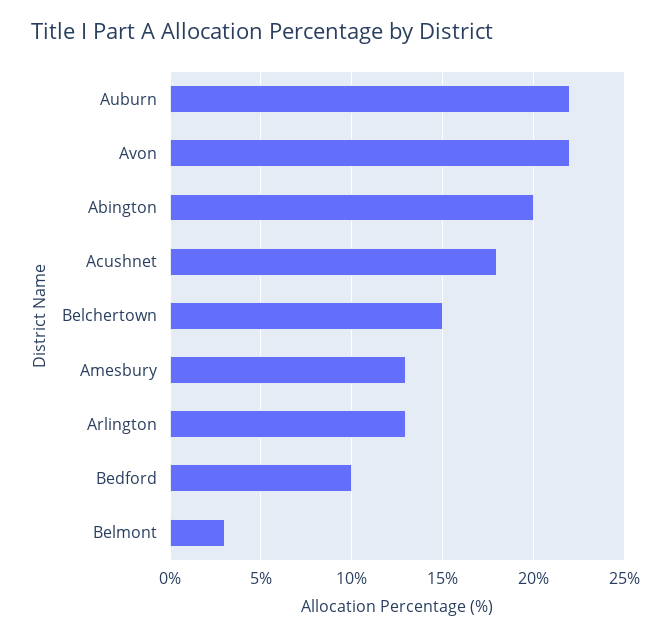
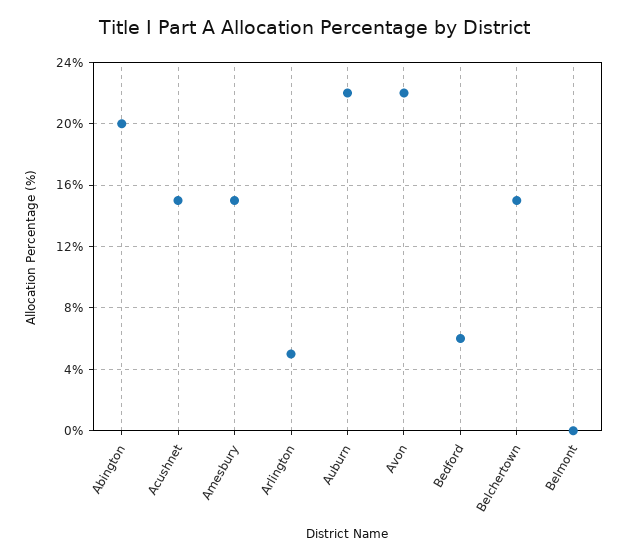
  {
    "Auburn": 22,
    "Avon": 22,
    "Abington": 20,
-   "Acushnet": 18,
+   "Acushnet": 15,
    "Belchertown": 15,
-   "Amesbury": 13,
+   "Amesbury": 15,
-   "Arlington": 13,
+   "Arlington": 5,
-   "Bedford": 10,
+   "Bedford": 6,
-   "Belmont": 3
+   "Belmont": 0
  }

